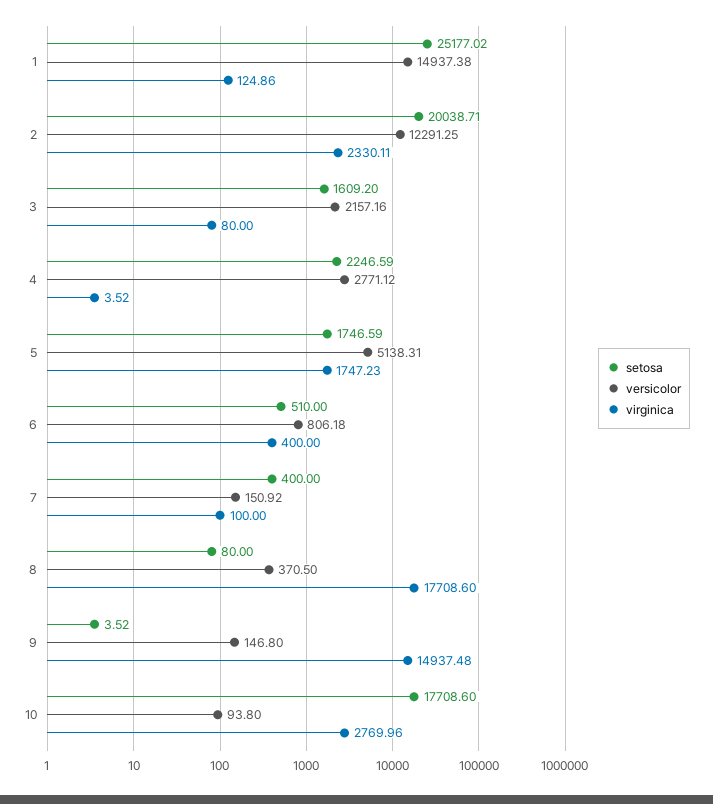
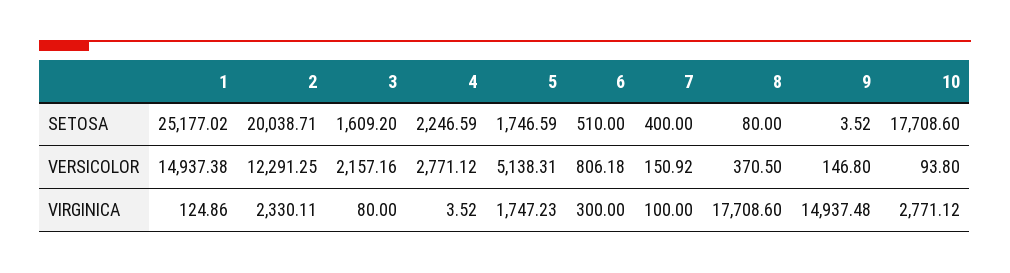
  {
    "setosa": {
      "1": 25177.02,
      "2": 20038.71,
      "3": 1609.2,
      "4": 2246.59,
      "5": 1746.59,
      "6": 510,
      "7": 400,
      "8": 80,
      "9": 3.52,
      "10": 17708.6
    },
    "versicolor": {
      "1": 14937.38,
      "2": 12291.25,
      "3": 2157.16,
      "4": 2771.12,
      "5": 5138.31,
      "6": 806.18,
      "7": 150.92,
      "8": 370.5,
      "9": 146.8,
      "10": 93.8
    },
    "virginica": {
      "1": 124.86,
      "2": 2330.11,
      "3": 80,
      "4": 3.52,
      "5": 1747.23,
-     "6": 400,
+     "6": 300,
      "7": 100,
      "8": 17708.6,
      "9": 14937.48,
-     "10": 2769.96
+     "10": 2771.12
    }
  }

